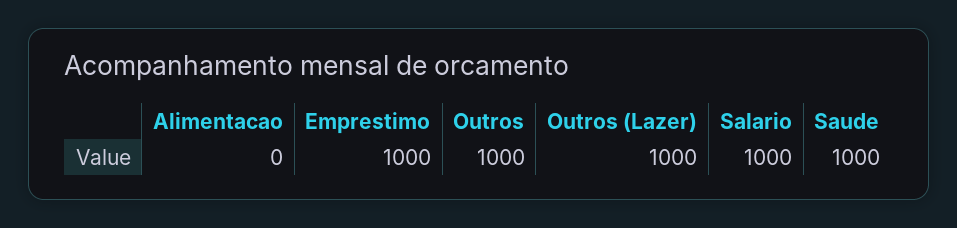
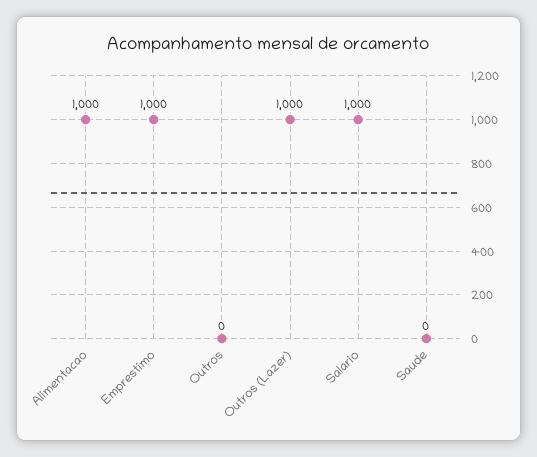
  {
-   "Alimentacao": 0,
+   "Alimentacao": 1000,
    "Emprestimo": 1000,
-   "Outros": 1000,
+   "Outros": 0,
    "Outros (Lazer)": 1000,
    "Salario": 1000,
-   "Saude": 1000
+   "Saude": 0
  }

